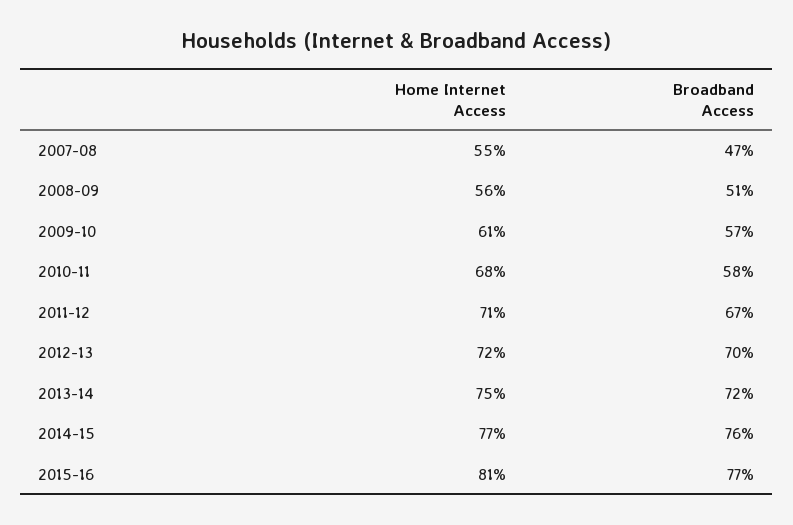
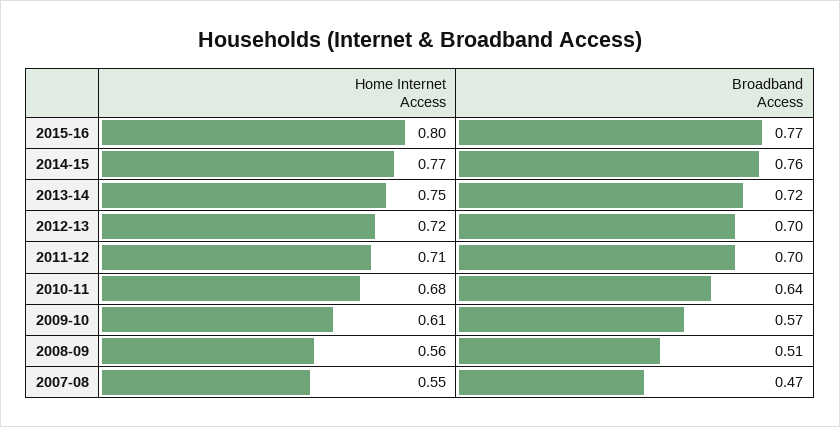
  {
    "Home Internet Access": {
      "2007-08": 0.55,
      "2008-09": 0.56,
      "2009-10": 0.61,
      "2010-11": 0.68,
      "2011-12": 0.71,
      "2012-13": 0.72,
      "2013-14": 0.75,
      "2014-15": 0.77,
-     "2015-16": 0.81
+     "2015-16": 0.8
    },
    "Broadband Access": {
      "2007-08": 0.47,
      "2008-09": 0.51,
      "2009-10": 0.57,
-     "2010-11": 0.58,
+     "2010-11": 0.64,
-     "2011-12": 0.67,
+     "2011-12": 0.7,
      "2012-13": 0.7,
      "2013-14": 0.72,
      "2014-15": 0.76,
      "2015-16": 0.77
    }
  }

